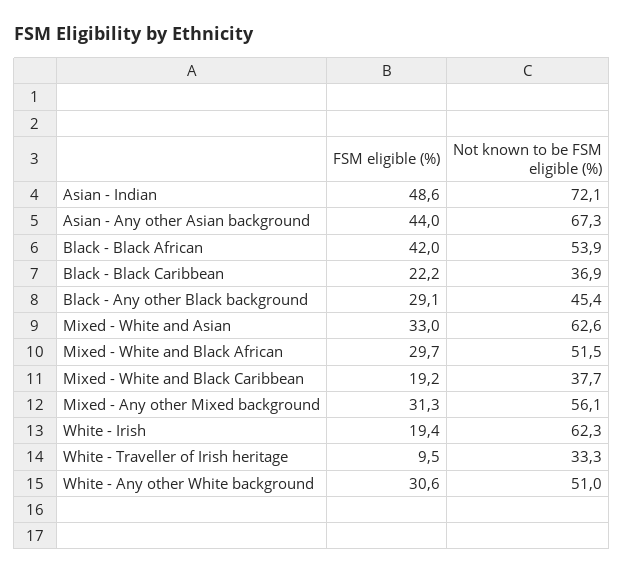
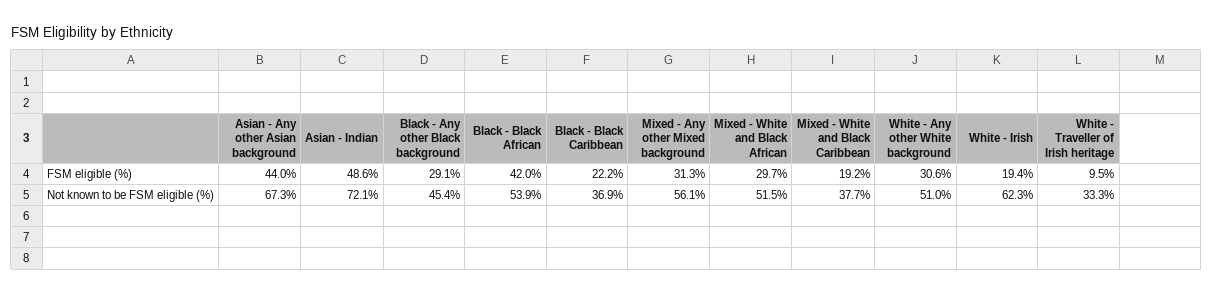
  {
    "FSM eligible (%)": {
      "Asian - Indian": 48.6,
      "Asian - Any other Asian background": 44,
      "Black - Black African": 42,
      "Black - Black Caribbean": 22.2,
      "Black - Any other Black background": 29.1,
-     "Mixed - White and Asian": 33,
      "Mixed - White and Black African": 29.7,
      "Mixed - White and Black Caribbean": 19.2,
      "Mixed - Any other Mixed background": 31.3,
      "White - Irish": 19.4,
      "White - Traveller of Irish heritage": 9.5,
      "White - Any other White background": 30.6
    },
    "Not known to be FSM eligible (%)": {
      "Asian - Indian": 72.1,
      "Asian - Any other Asian background": 67.3,
      "Black - Black African": 53.9,
      "Black - Black Caribbean": 36.9,
      "Black - Any other Black background": 45.4,
-     "Mixed - White and Asian": 62.6,
      "Mixed - White and Black African": 51.5,
      "Mixed - White and Black Caribbean": 37.7,
      "Mixed - Any other Mixed background": 56.1,
      "White - Irish": 62.3,
      "White - Traveller of Irish heritage": 33.3,
      "White - Any other White background": 51
    }
  }

